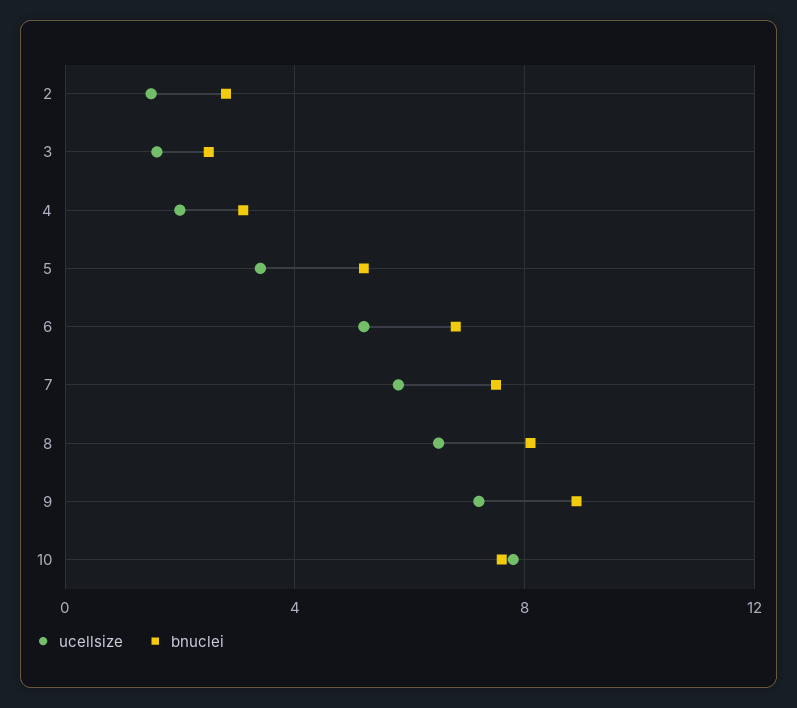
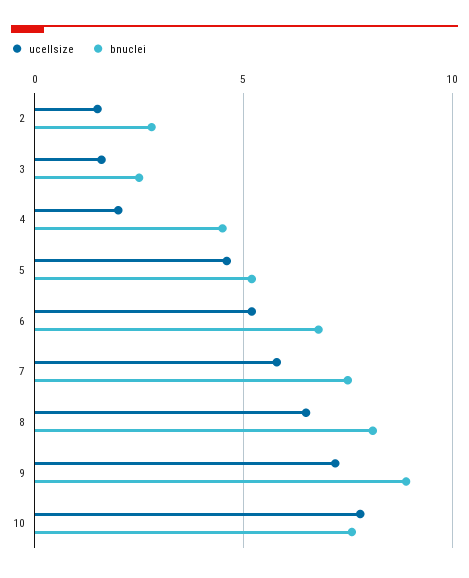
  {
    "ucellsize": {
      "2": 1.5,
      "3": 1.5,
      "4": 2,
-     "5": 3.5,
+     "5": 4.5,
      "6": 5,
      "7": 6,
      "8": 6.5,
      "9": 7,
      "10": 8
    },
    "bnuclei": {
      "2": 3,
      "3": 2.5,
-     "4": 3,
+     "4": 4.5,
      "5": 5,
      "6": 7,
      "7": 7.5,
      "8": 8,
      "9": 9,
      "10": 7.5
    }
  }

